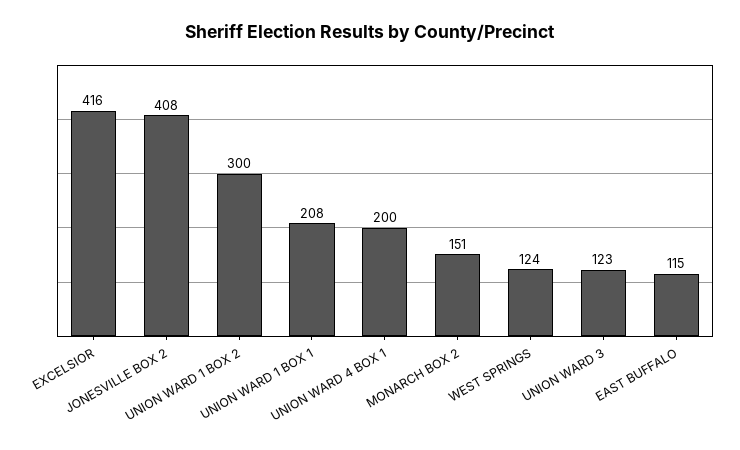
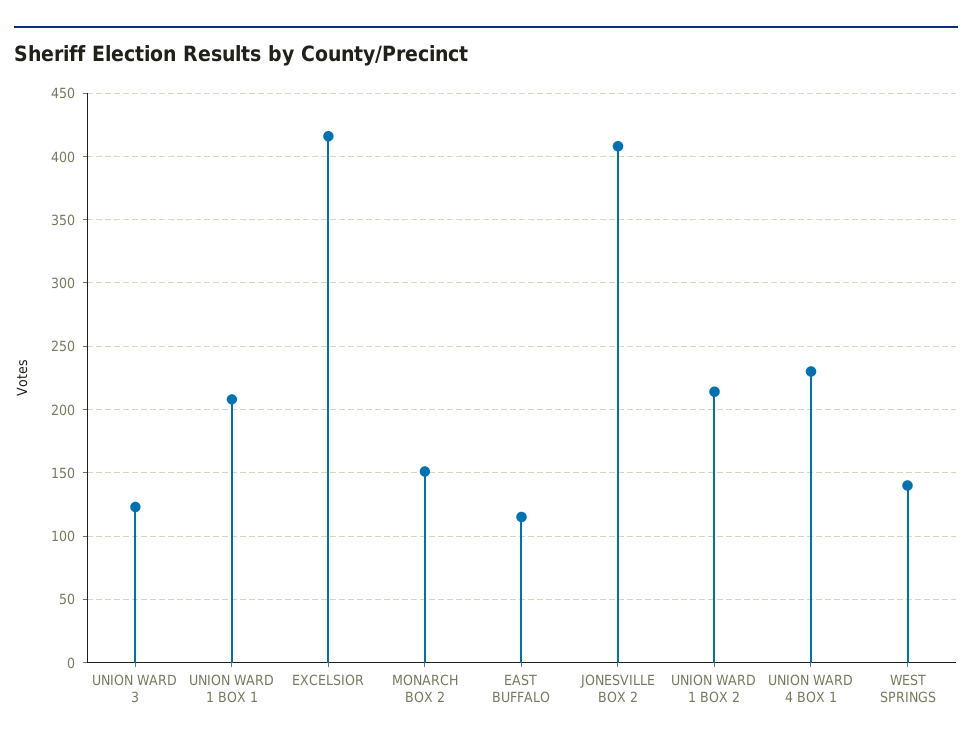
  {
    "EXCELSIOR": 416,
    "JONESVILLE BOX 2": 408,
-   "UNION WARD 1 BOX 2": 300,
+   "UNION WARD 1 BOX 2": 215,
    "UNION WARD 1 BOX 1": 208,
-   "UNION WARD 4 BOX 1": 200,
+   "UNION WARD 4 BOX 1": 230,
    "MONARCH BOX 2": 151,
-   "WEST SPRINGS": 124,
+   "WEST SPRINGS": 140,
    "UNION WARD 3": 123,
    "EAST BUFFALO": 115
  }

